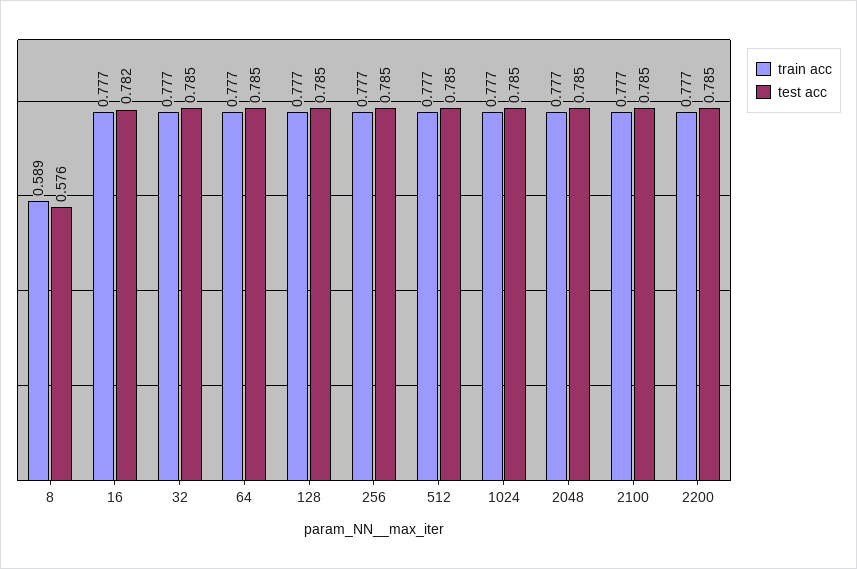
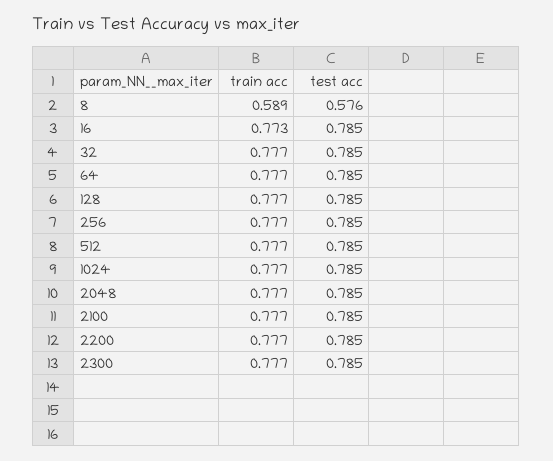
  {
    "train acc": {
      "8": 0.589,
-     "16": 0.777,
+     "16": 0.773,
      "32": 0.777,
      "64": 0.777,
      "128": 0.777,
      "256": 0.777,
      "512": 0.777,
      "1024": 0.777,
      "2048": 0.777,
      "2100": 0.777,
-     "2200": 0.777
+     "2200": 0.777,
+     "2300": 0.777
    },
    "test acc": {
      "8": 0.576,
-     "16": 0.782,
+     "16": 0.785,
      "32": 0.785,
      "64": 0.785,
      "128": 0.785,
      "256": 0.785,
      "512": 0.785,
      "1024": 0.785,
      "2048": 0.785,
      "2100": 0.785,
-     "2200": 0.785
+     "2200": 0.785,
+     "2300": 0.785
    }
  }

